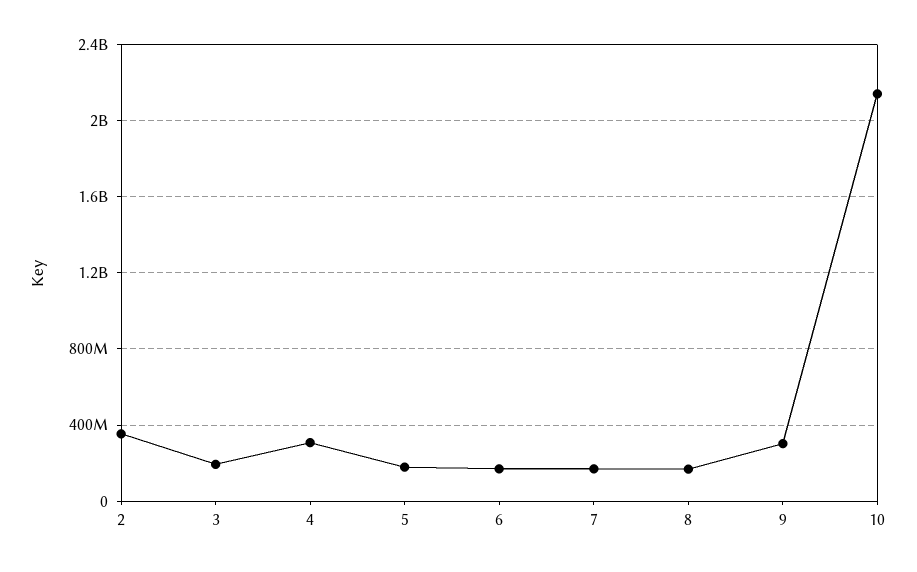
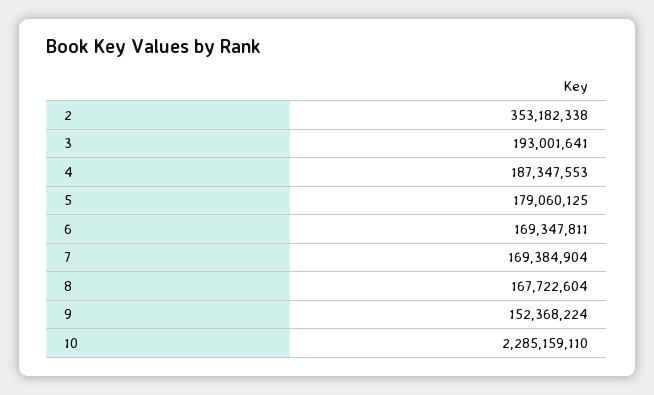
  {
    "2": 353182338,
    "3": 193001641,
-   "4": 300000000,
+   "4": 187347553,
    "5": 179060125,
    "6": 169347811,
    "7": 169384904,
    "8": 167722604,
-   "9": 300000000,
+   "9": 152368224,
-   "10": 2150000000
+   "10": 2285159110
  }

